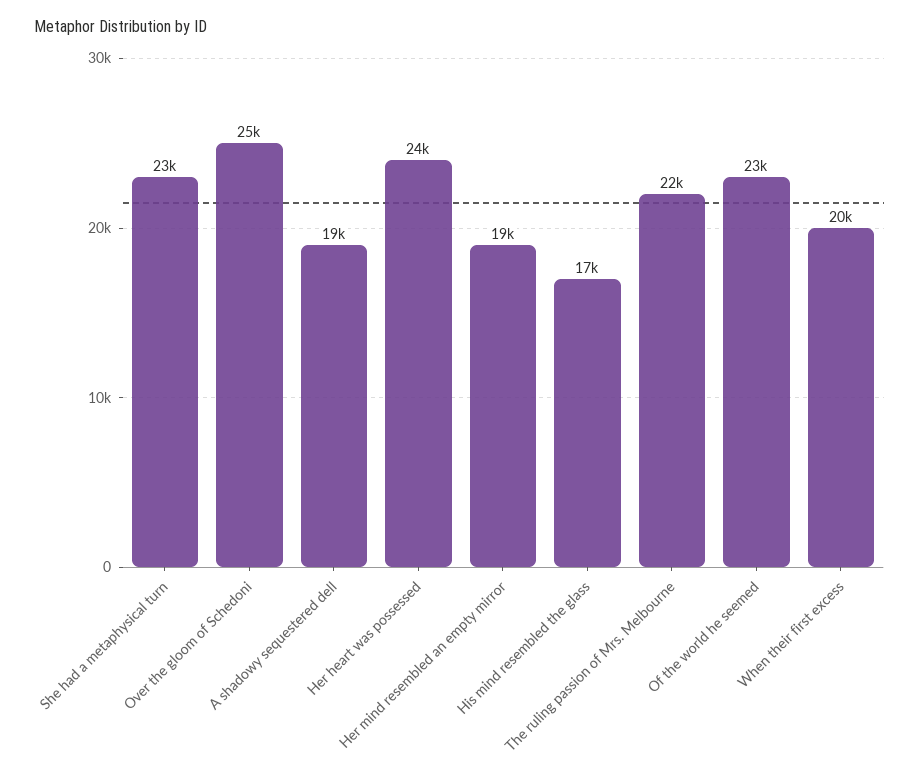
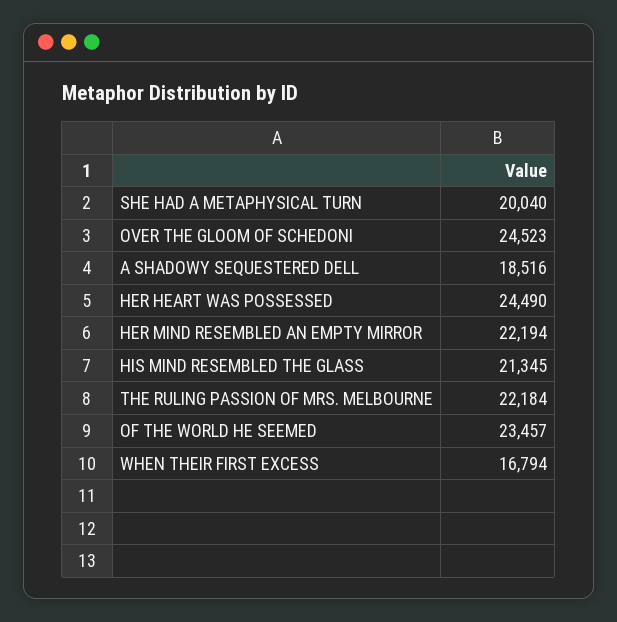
  {
-   "She had a metaphysical turn": 23000,
+   "She had a metaphysical turn": 20040,
    "Over the gloom of Schedoni": 24523,
    "A shadowy sequestered dell": 18516,
    "Her heart was possessed": 24490,
-   "Her mind resembled an empty mirror": 19000,
+   "Her mind resembled an empty mirror": 22194,
-   "His mind resembled the glass": 17000,
+   "His mind resembled the glass": 21345,
    "The ruling passion of Mrs. Melbourne": 22184,
    "Of the world he seemed": 23457,
-   "When their first excess": 20000
+   "When their first excess": 16794
  }

